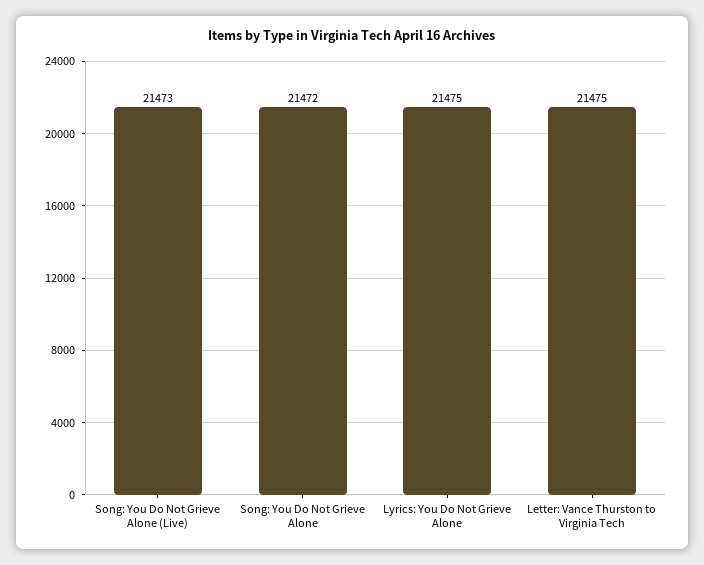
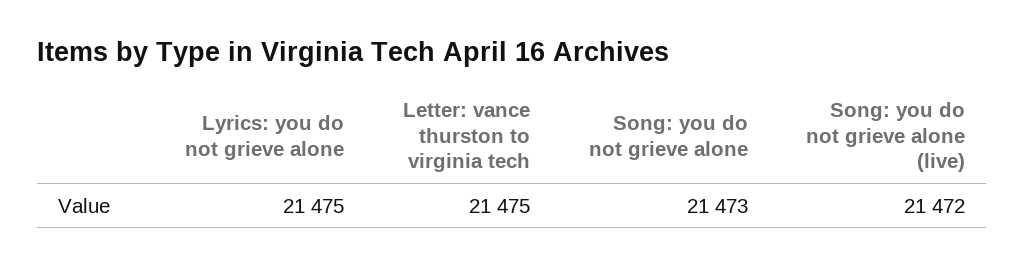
  {
-   "Song: You Do Not Grieve Alone (Live)": 21473,
+   "Song: You Do Not Grieve Alone (Live)": 21472,
-   "Song: You Do Not Grieve Alone": 21472,
+   "Song: You Do Not Grieve Alone": 21473,
    "Lyrics: You Do Not Grieve Alone": 21475,
    "Letter: Vance Thurston to Virginia Tech": 21475
  }

